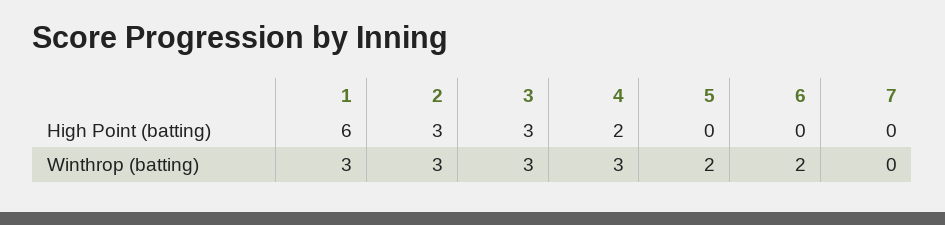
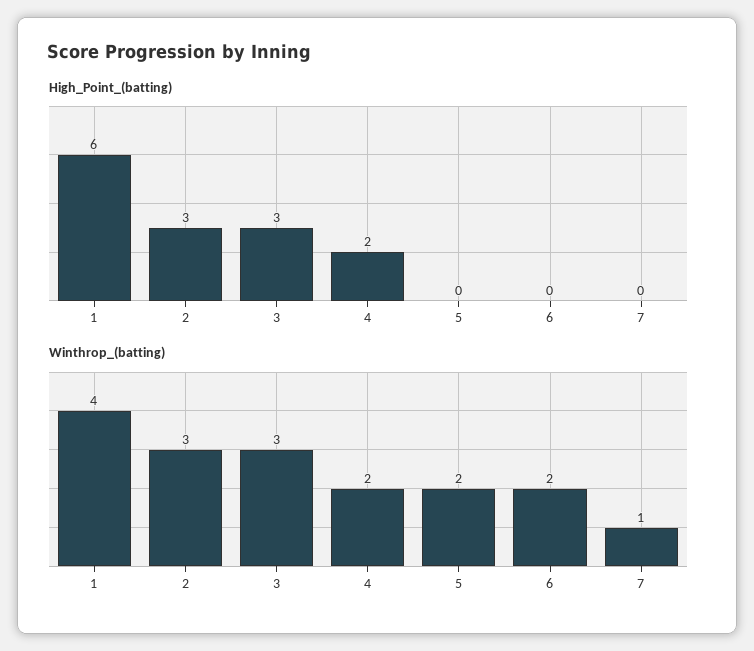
  {
    "High Point (batting)": {
      "1": 6,
      "2": 3,
      "3": 3,
      "4": 2,
      "5": 0,
      "6": 0,
      "7": 0
    },
    "Winthrop (batting)": {
-     "1": 3,
+     "1": 4,
      "2": 3,
      "3": 3,
-     "4": 3,
+     "4": 2,
      "5": 2,
      "6": 2,
-     "7": 0
+     "7": 1
    }
  }

